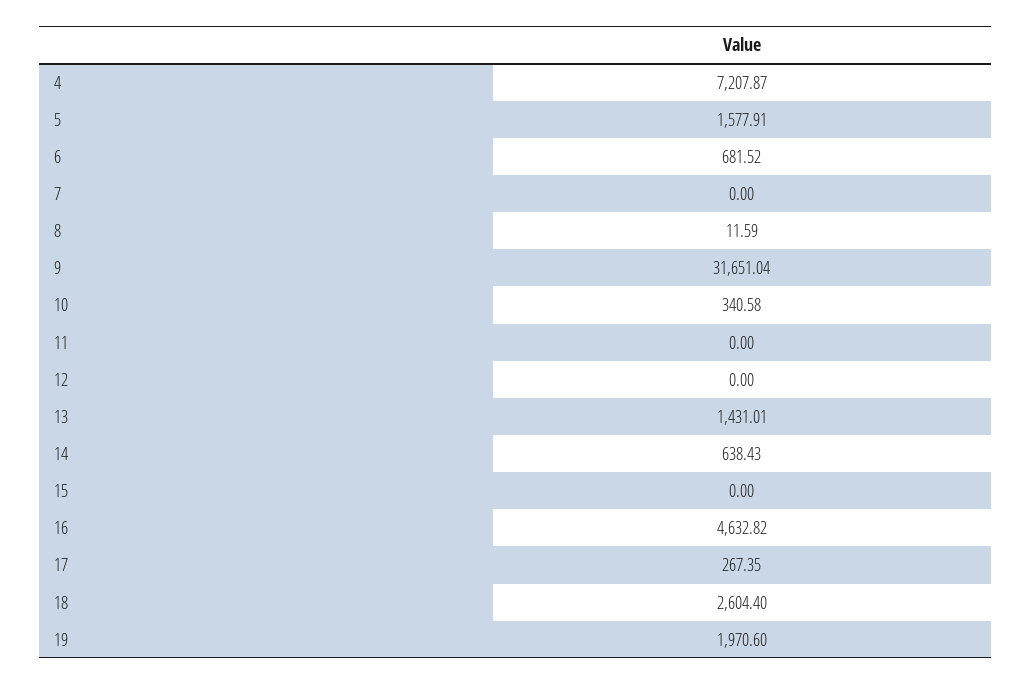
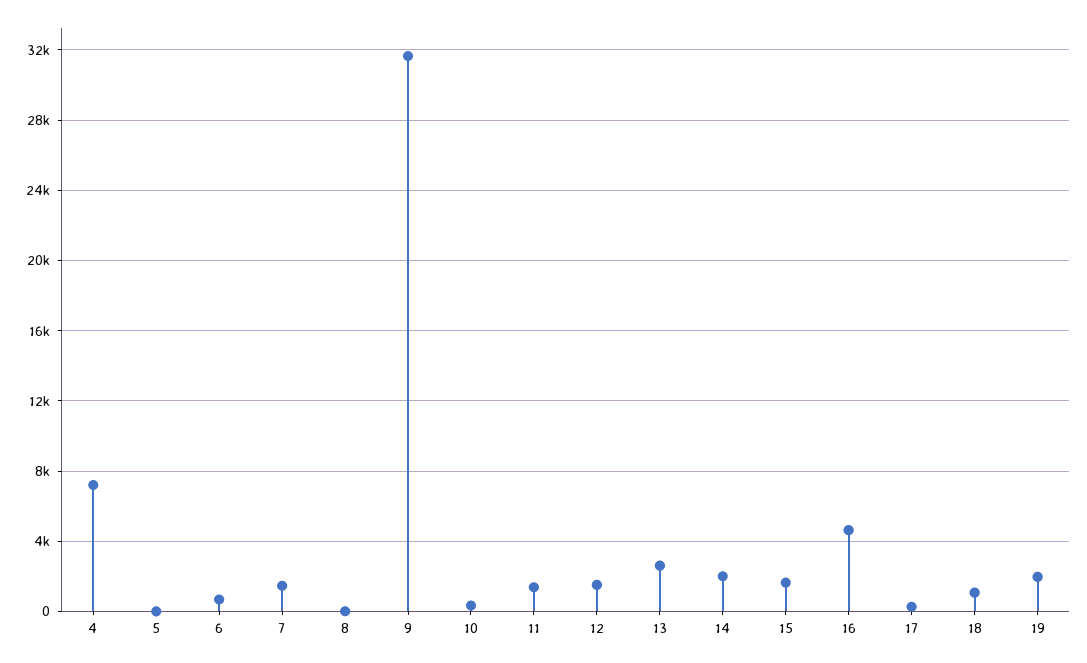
  {
    "4": 7207.87,
-   "5": 1577.91,
+   "5": 0,
    "6": 681.52,
-   "7": 0,
+   "7": 1500,
    "8": 11.59,
    "9": 31651.04,
    "10": 340.58,
-   "11": 0,
+   "11": 1500,
-   "12": 0,
+   "12": 1500,
-   "13": 1431.01,
+   "13": 2500,
-   "14": 638.43,
+   "14": 2000,
-   "15": 0,
+   "15": 1500,
    "16": 4632.82,
    "17": 267.35,
-   "18": 2604.4,
+   "18": 1000,
    "19": 1970.6
  }

